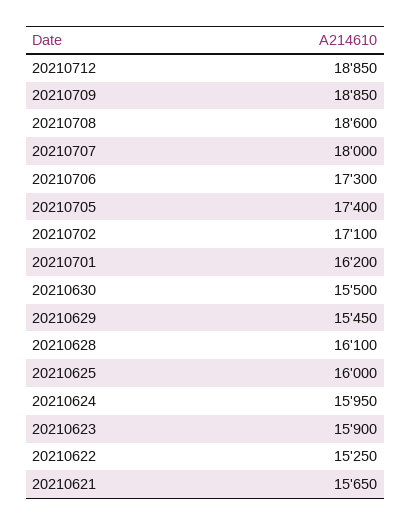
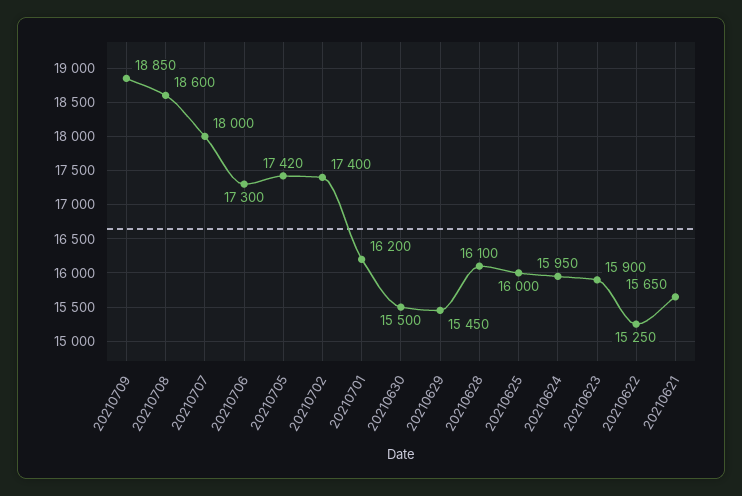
  {
-   "20210712": 18850,
    "20210709": 18850,
    "20210708": 18600,
    "20210707": 18000,
    "20210706": 17300,
-   "20210705": 17400,
+   "20210705": 17420,
-   "20210702": 17100,
+   "20210702": 17400,
    "20210701": 16200,
    "20210630": 15500,
    "20210629": 15450,
    "20210628": 16100,
    "20210625": 16000,
    "20210624": 15950,
    "20210623": 15900,
    "20210622": 15250,
    "20210621": 15650
  }

